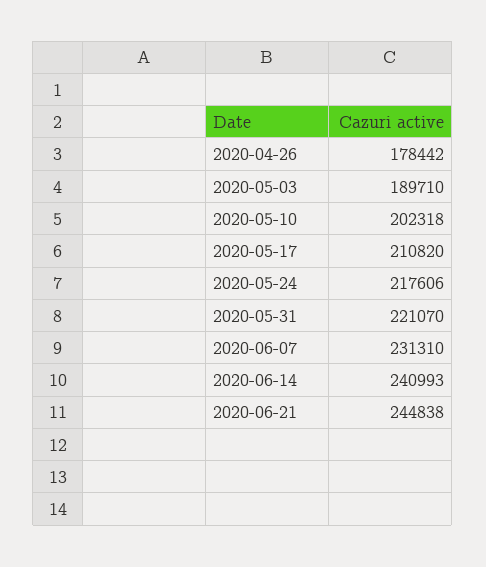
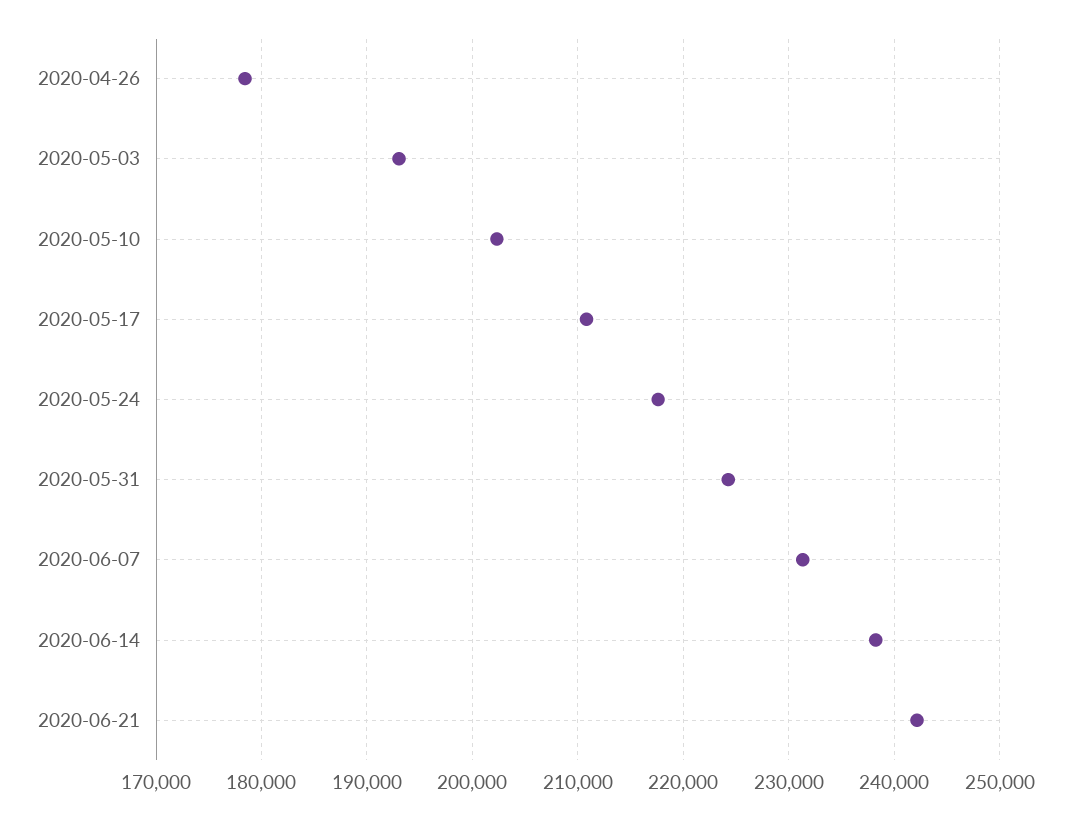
  {
    "2020-04-26": 178442,
-   "2020-05-03": 189710,
+   "2020-05-03": 193000,
    "2020-05-10": 202318,
    "2020-05-17": 210820,
    "2020-05-24": 217606,
-   "2020-05-31": 221070,
+   "2020-05-31": 224000,
    "2020-06-07": 231310,
-   "2020-06-14": 240993,
+   "2020-06-14": 238000,
-   "2020-06-21": 244838
+   "2020-06-21": 242000
  }

